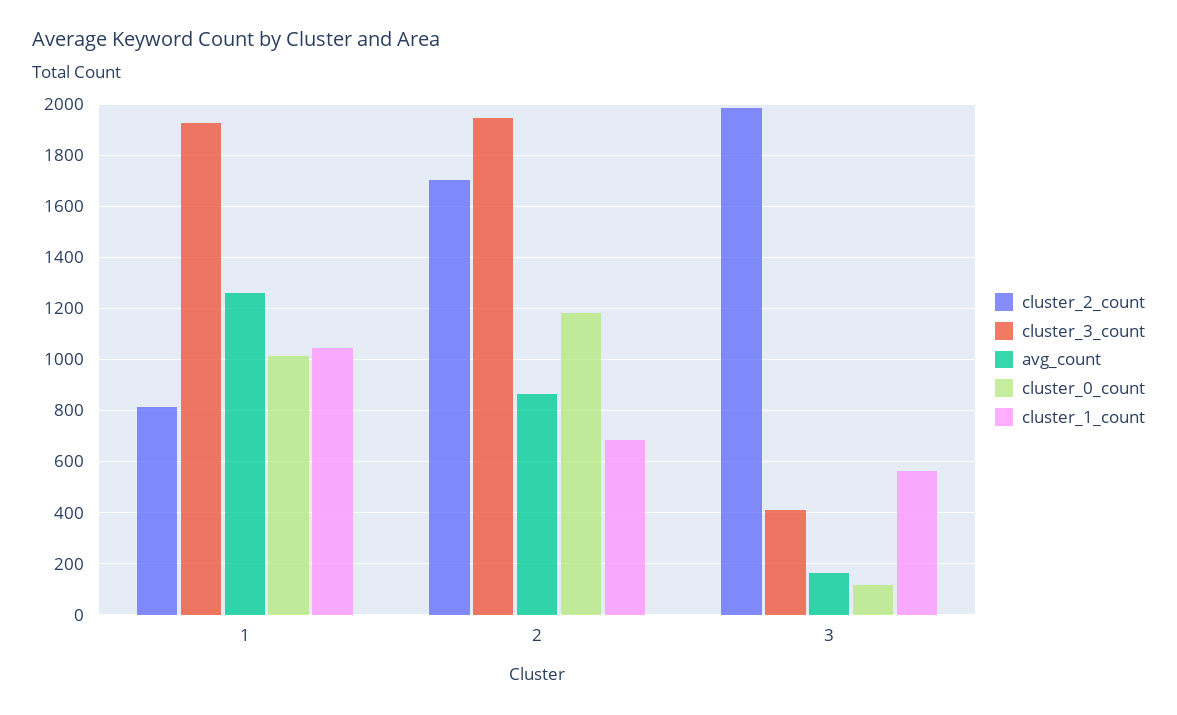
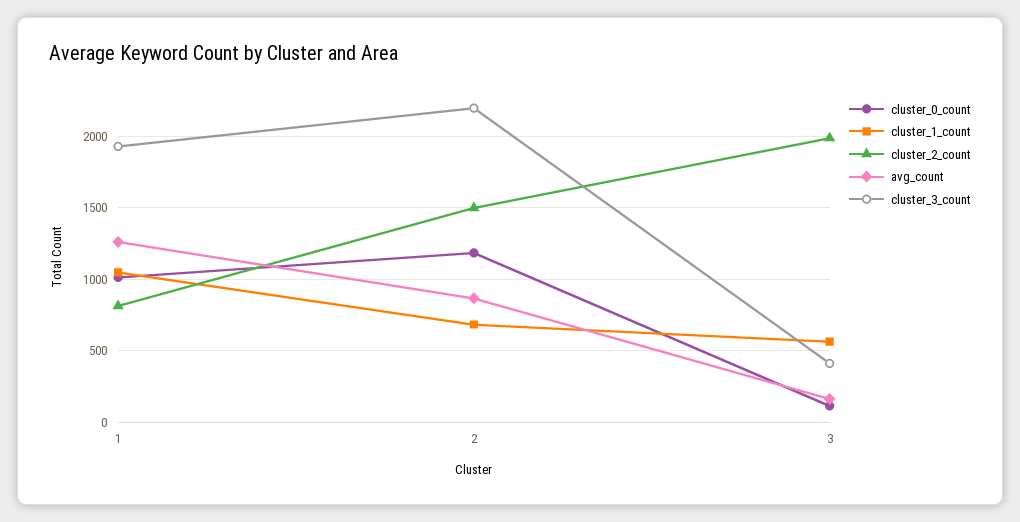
  {
    "cluster_2_count": {
      "1": 825,
-     "2": 1700,
+     "2": 1500,
      "3": 1975
    },
    "cluster_3_count": {
      "1": 1925,
-     "2": 1950,
+     "2": 2200,
      "3": 400
    },
    "avg_count": {
      "1": 1250,
      "2": 875,
      "3": 175
    },
    "cluster_0_count": {
      "1": 1025,
      "2": 1175,
      "3": 125
    },
    "cluster_1_count": {
      "1": 1050,
      "2": 675,
      "3": 575
    }
  }

